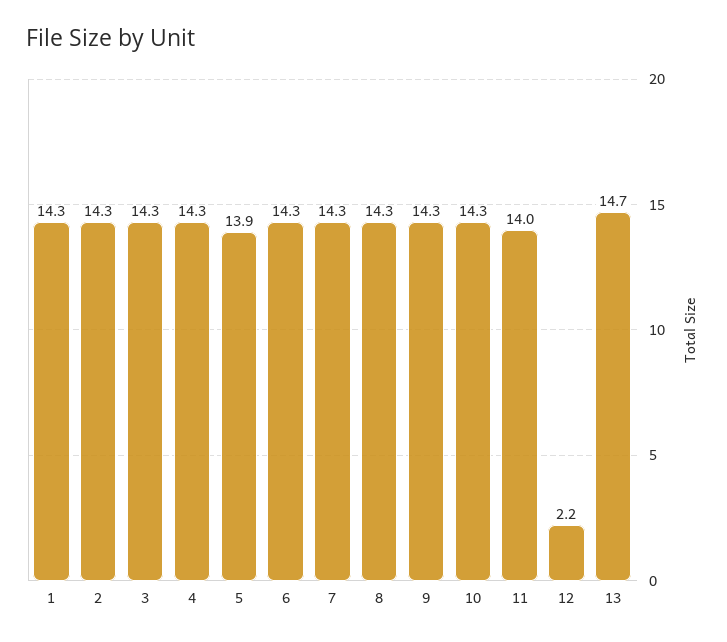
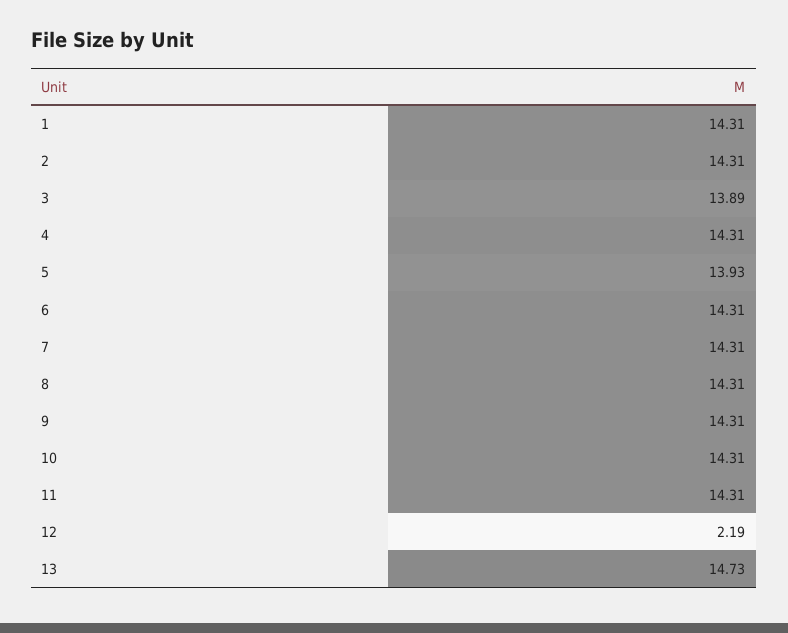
  {
    "1": 14.31,
    "2": 14.31,
-   "3": 14.3,
+   "3": 13.89,
    "4": 14.31,
    "5": 13.93,
    "6": 14.31,
    "7": 14.31,
    "8": 14.31,
    "9": 14.31,
    "10": 14.31,
-   "11": 14,
+   "11": 14.31,
    "12": 2.19,
    "13": 14.73
  }

